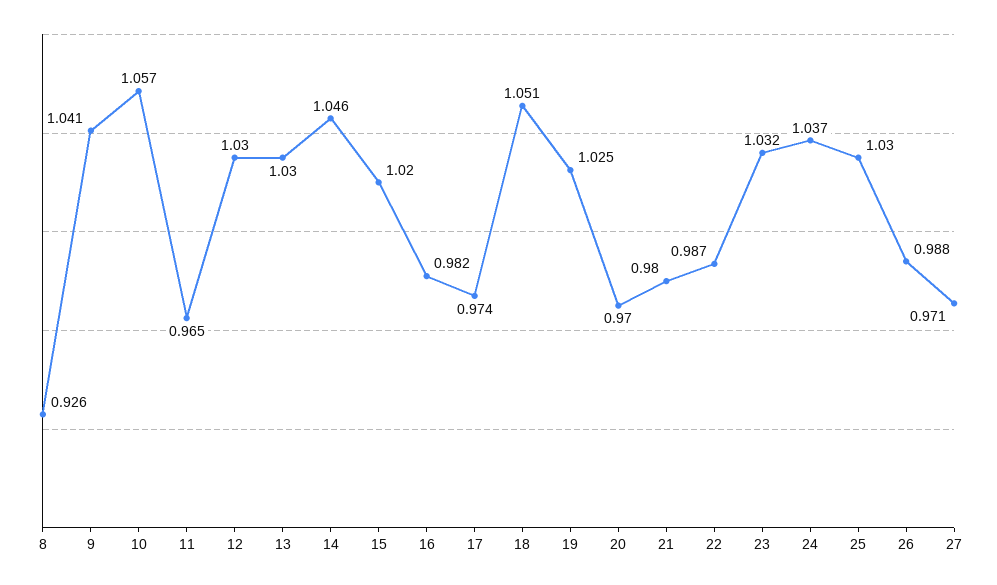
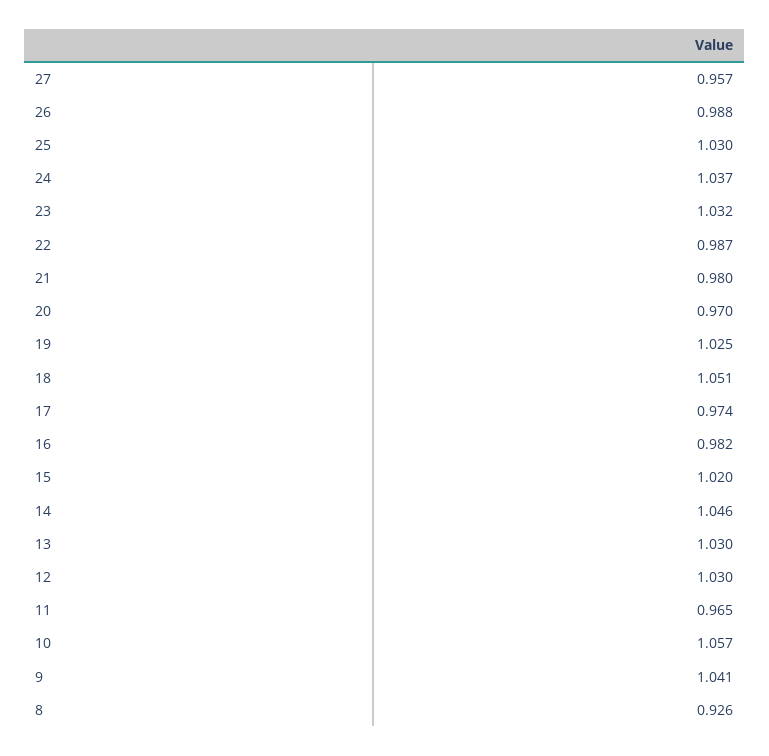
  {
    "8": 0.926,
    "9": 1.041,
    "10": 1.057,
    "11": 0.965,
    "12": 1.03,
    "13": 1.03,
    "14": 1.046,
    "15": 1.02,
    "16": 0.982,
    "17": 0.974,
    "18": 1.051,
    "19": 1.025,
    "20": 0.97,
    "21": 0.98,
    "22": 0.987,
    "23": 1.032,
    "24": 1.037,
    "25": 1.03,
    "26": 0.988,
-   "27": 0.971
+   "27": 0.957
  }

